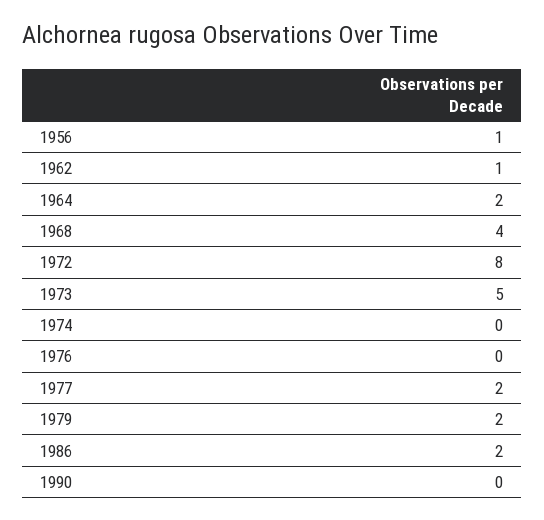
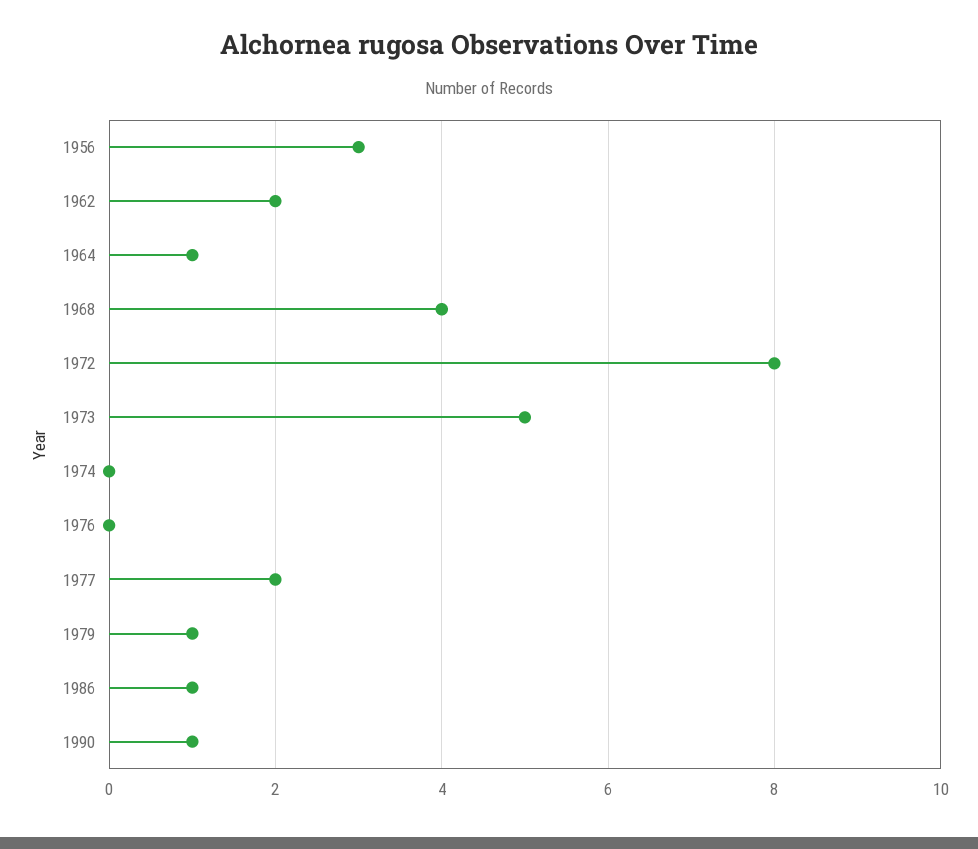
  {
-   "1956": 1,
+   "1956": 3,
-   "1962": 1,
+   "1962": 2,
-   "1964": 2,
+   "1964": 1,
    "1968": 4,
    "1972": 8,
    "1973": 5,
    "1974": 0,
    "1976": 0,
    "1977": 2,
-   "1979": 2,
+   "1979": 1,
-   "1986": 2,
+   "1986": 1,
-   "1990": 0
+   "1990": 1
  }

